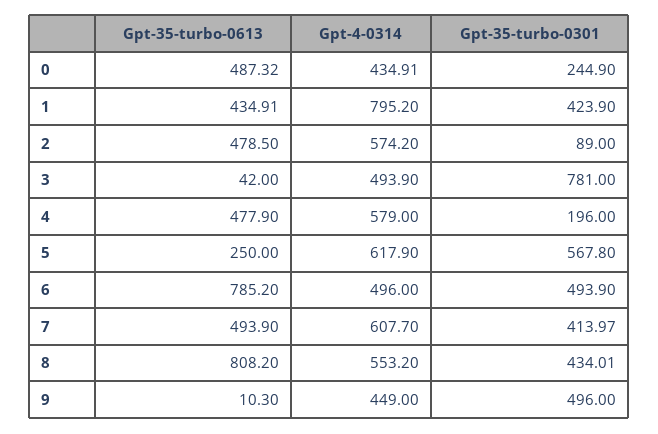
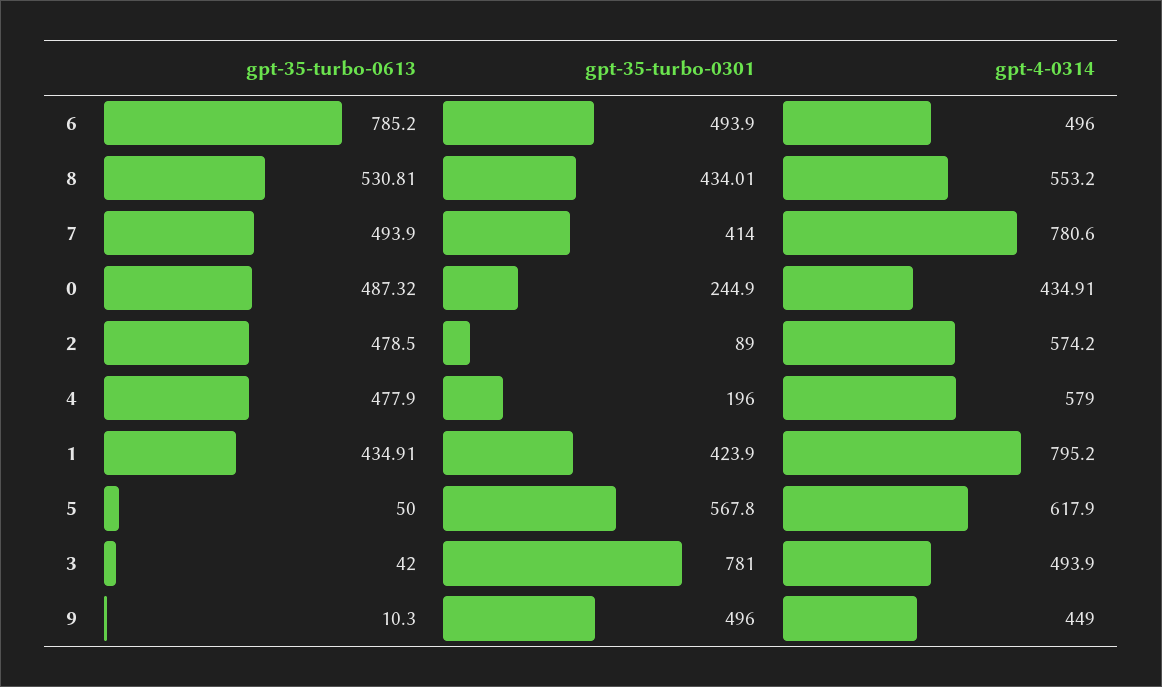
  {
    "Gpt-35-turbo-0613": {
      "0": 487.32,
      "1": 434.91,
      "2": 478.5,
      "3": 42,
      "4": 477.9,
-     "5": 250,
+     "5": 50,
      "6": 785.2,
      "7": 493.9,
-     "8": 808.2,
+     "8": 530.81,
      "9": 10.3
    },
    "Gpt-4-0314": {
      "0": 434.91,
      "1": 795.2,
      "2": 574.2,
      "3": 493.9,
      "4": 579,
      "5": 617.9,
      "6": 496,
-     "7": 607.7,
+     "7": 780.6,
      "8": 553.2,
      "9": 449
    },
    "Gpt-35-turbo-0301": {
      "0": 244.9,
      "1": 423.9,
      "2": 89,
      "3": 781,
      "4": 196,
      "5": 567.8,
      "6": 493.9,
-     "7": 413.97,
+     "7": 414,
      "8": 434.01,
      "9": 496
    }
  }

